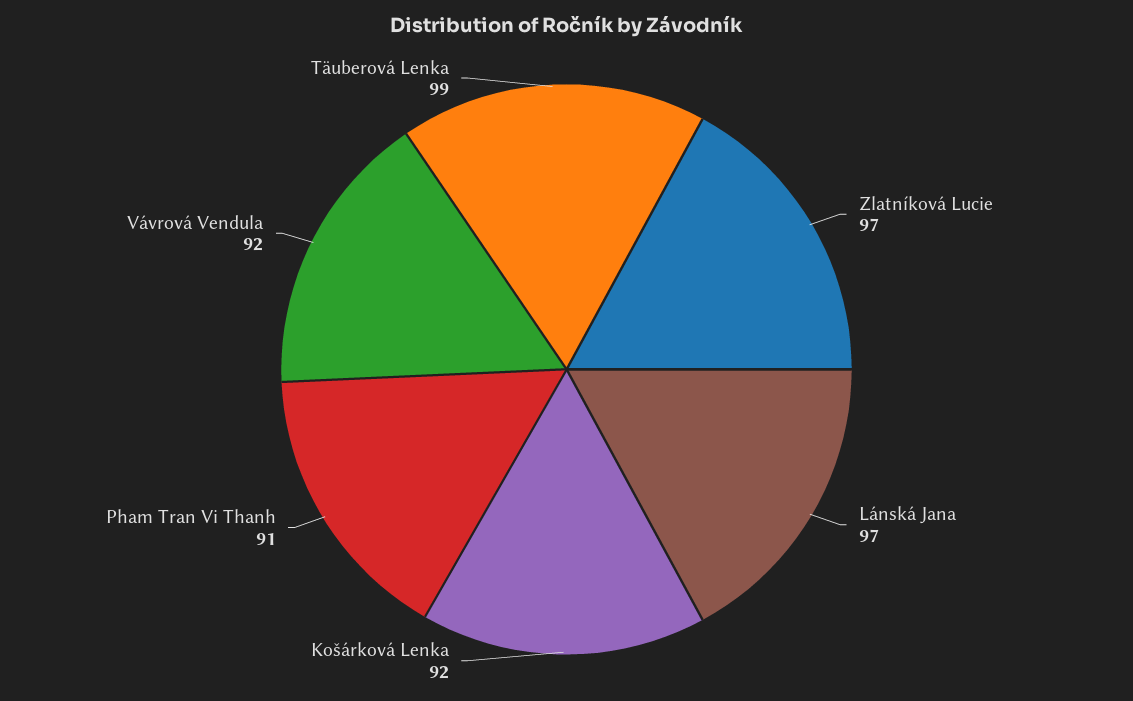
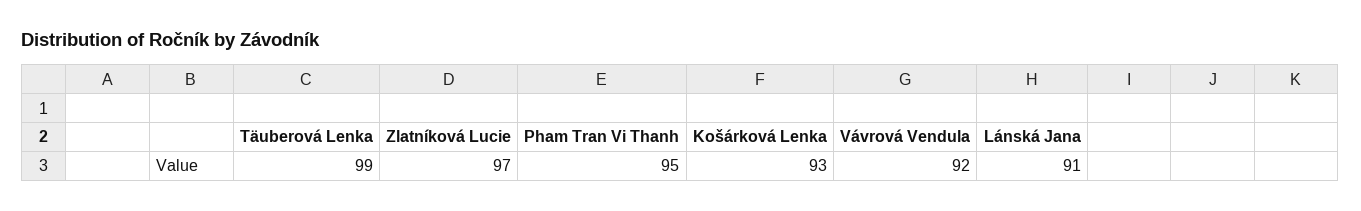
  {
    "Zlatníková Lucie": 97,
-   "Lánská Jana": 97,
+   "Lánská Jana": 91,
-   "Košárková Lenka": 92,
+   "Košárková Lenka": 93,
-   "Pham Tran Vi Thanh": 91,
+   "Pham Tran Vi Thanh": 95,
    "Vávrová Vendula": 92,
    "Täuberová Lenka": 99
  }

